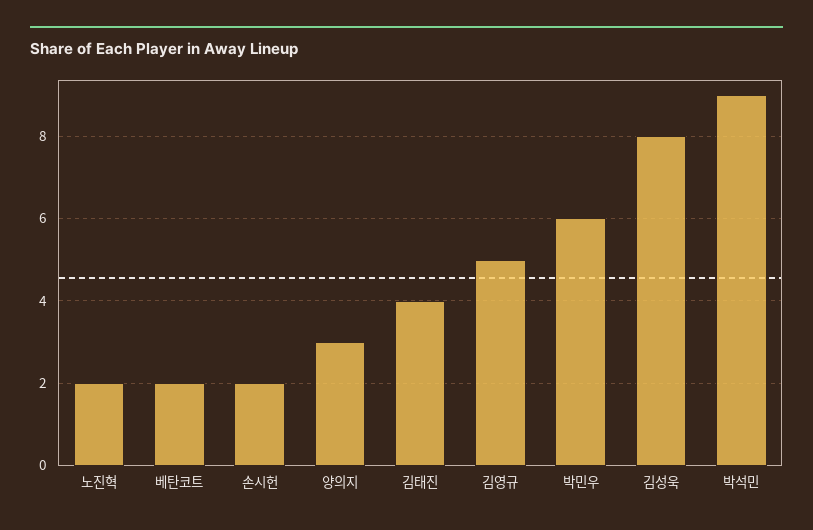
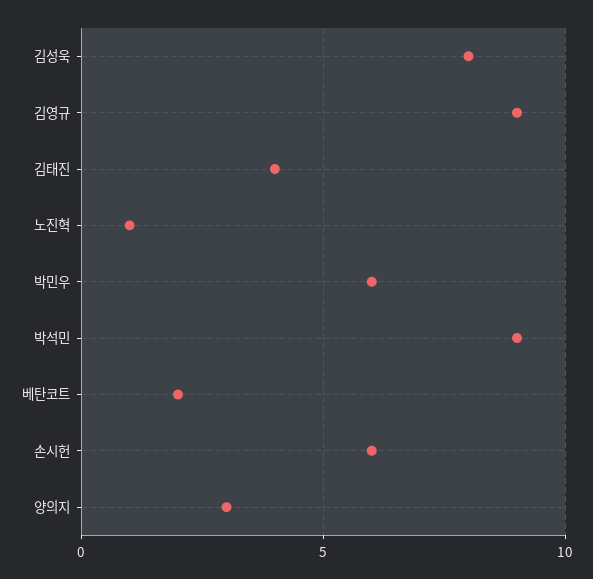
  {
-   "노진혁": 2,
+   "노진혁": 1,
    "베탄코트": 2,
-   "손시헌": 2,
+   "손시헌": 6,
    "양의지": 3,
    "김태진": 4,
-   "김영규": 5,
+   "김영규": 9,
    "박민우": 6,
    "김성욱": 8,
    "박석민": 9
  }

